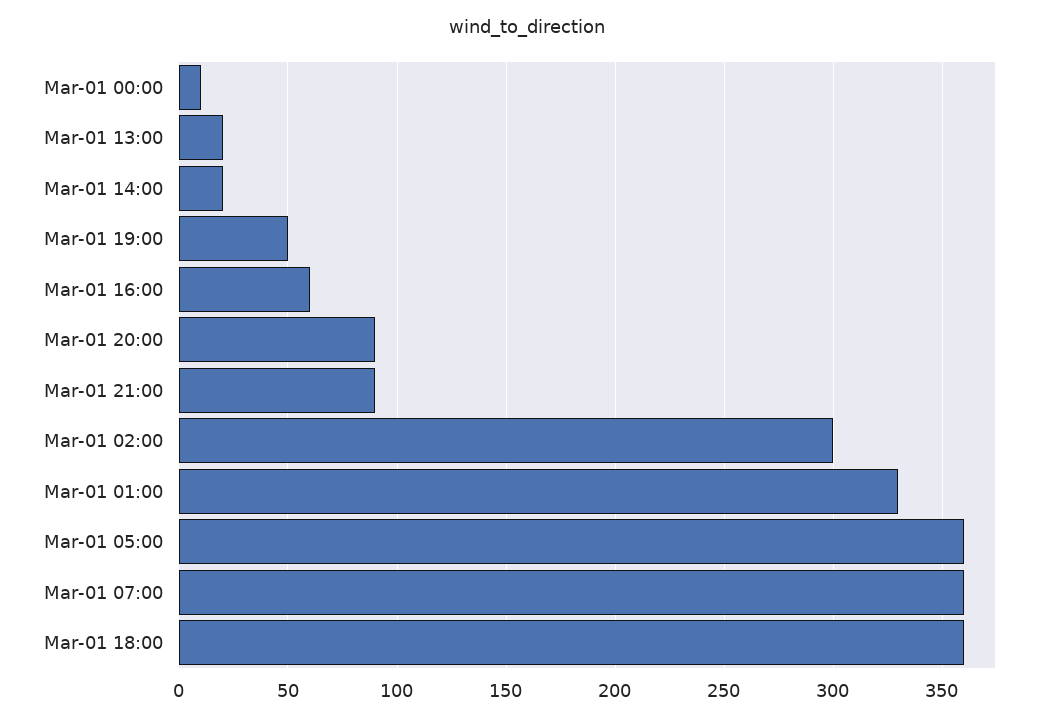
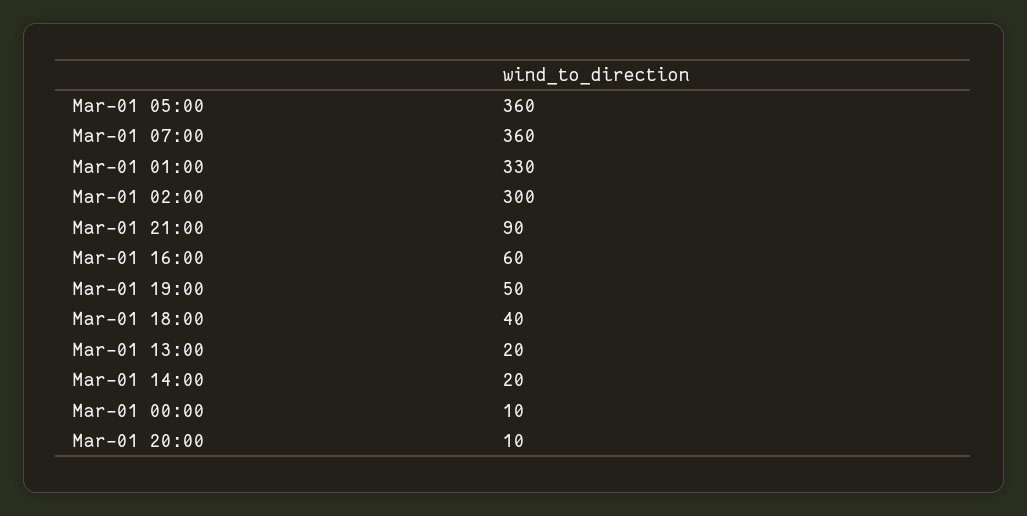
  {
    "Mar-01 00:00": 10,
    "Mar-01 13:00": 20,
    "Mar-01 14:00": 20,
    "Mar-01 19:00": 50,
    "Mar-01 16:00": 60,
-   "Mar-01 20:00": 90,
+   "Mar-01 20:00": 10,
    "Mar-01 21:00": 90,
    "Mar-01 02:00": 300,
    "Mar-01 01:00": 330,
    "Mar-01 05:00": 360,
    "Mar-01 07:00": 360,
-   "Mar-01 18:00": 360
+   "Mar-01 18:00": 40
  }

